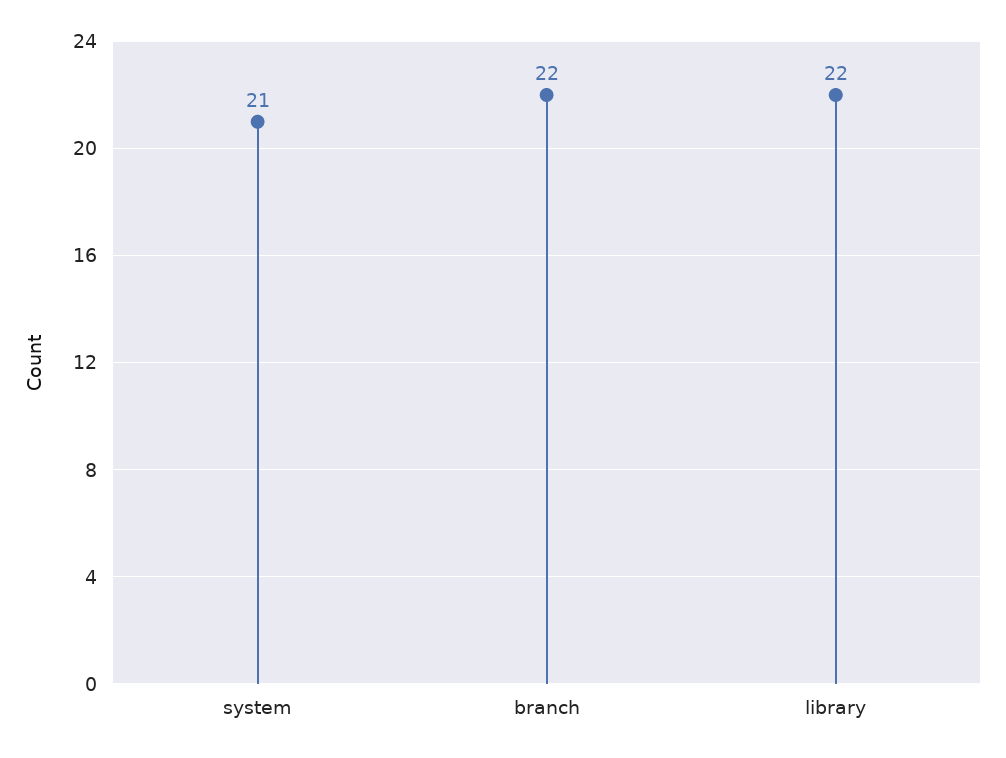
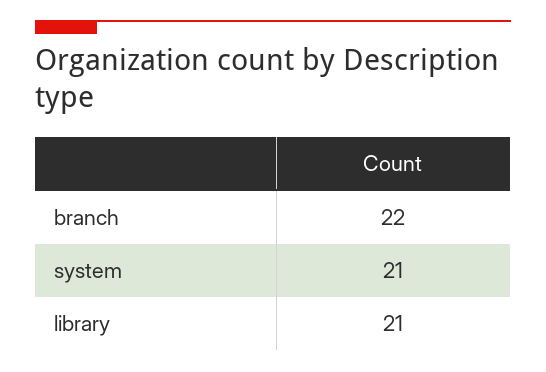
  {
    "system": 21,
    "branch": 22,
-   "library": 22
+   "library": 21
  }

